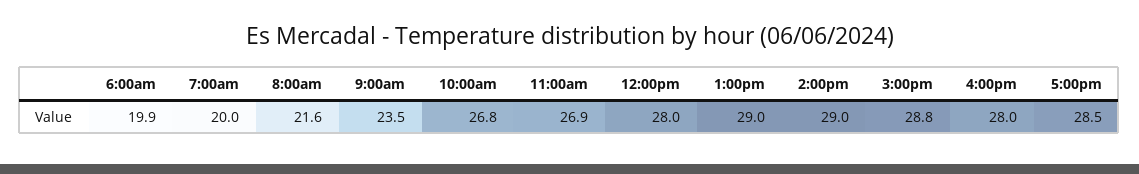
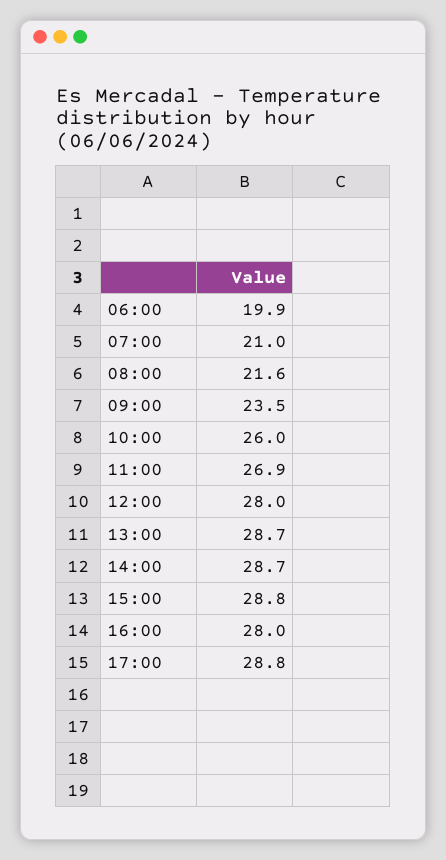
  {
    "6:00am": 19.9,
-   "7:00am": 20,
+   "7:00am": 21,
    "8:00am": 21.6,
    "9:00am": 23.5,
-   "10:00am": 26.8,
+   "10:00am": 26,
    "11:00am": 26.9,
    "12:00pm": 28,
-   "1:00pm": 29,
+   "1:00pm": 28.7,
-   "2:00pm": 29,
+   "2:00pm": 28.7,
    "3:00pm": 28.8,
    "4:00pm": 28,
-   "5:00pm": 28.5
+   "5:00pm": 28.8
  }

